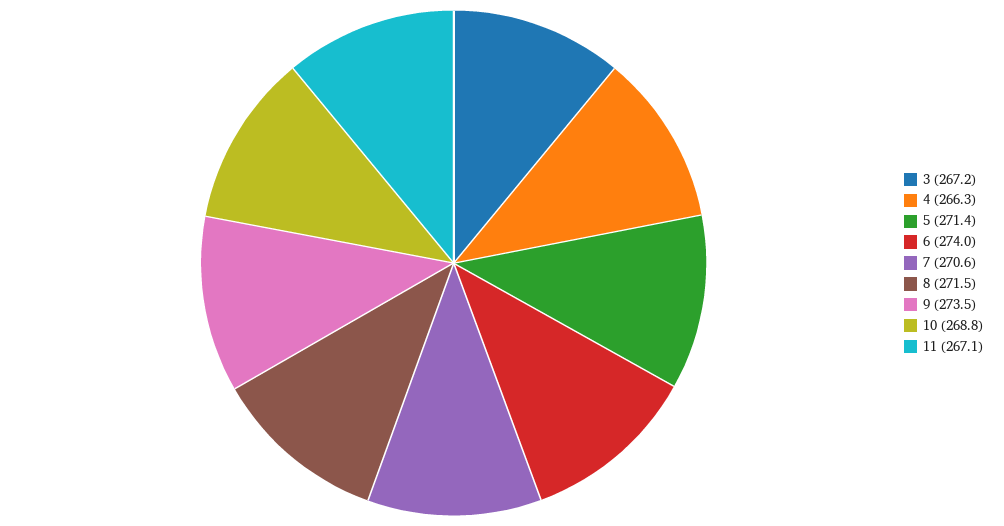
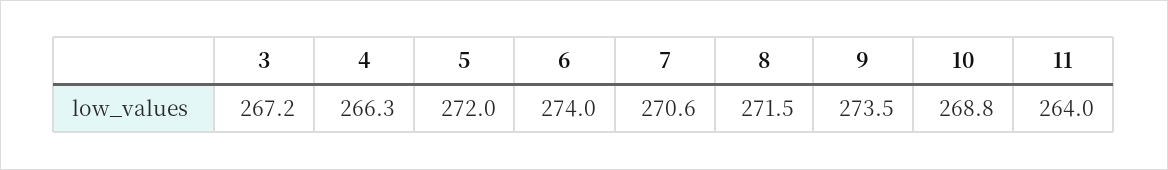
  {
    "3": 267.2,
    "4": 266.3,
-   "5": 271.4,
+   "5": 272,
    "6": 274,
    "7": 270.6,
    "8": 271.5,
    "9": 273.5,
    "10": 268.8,
-   "11": 267.1
+   "11": 264
  }

